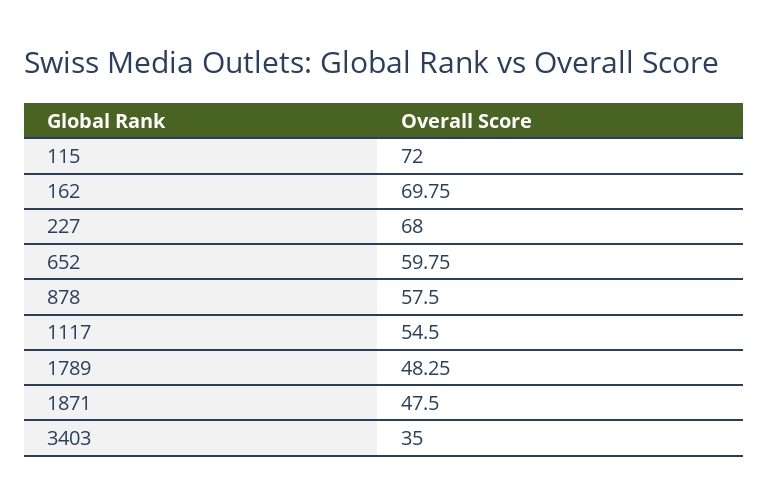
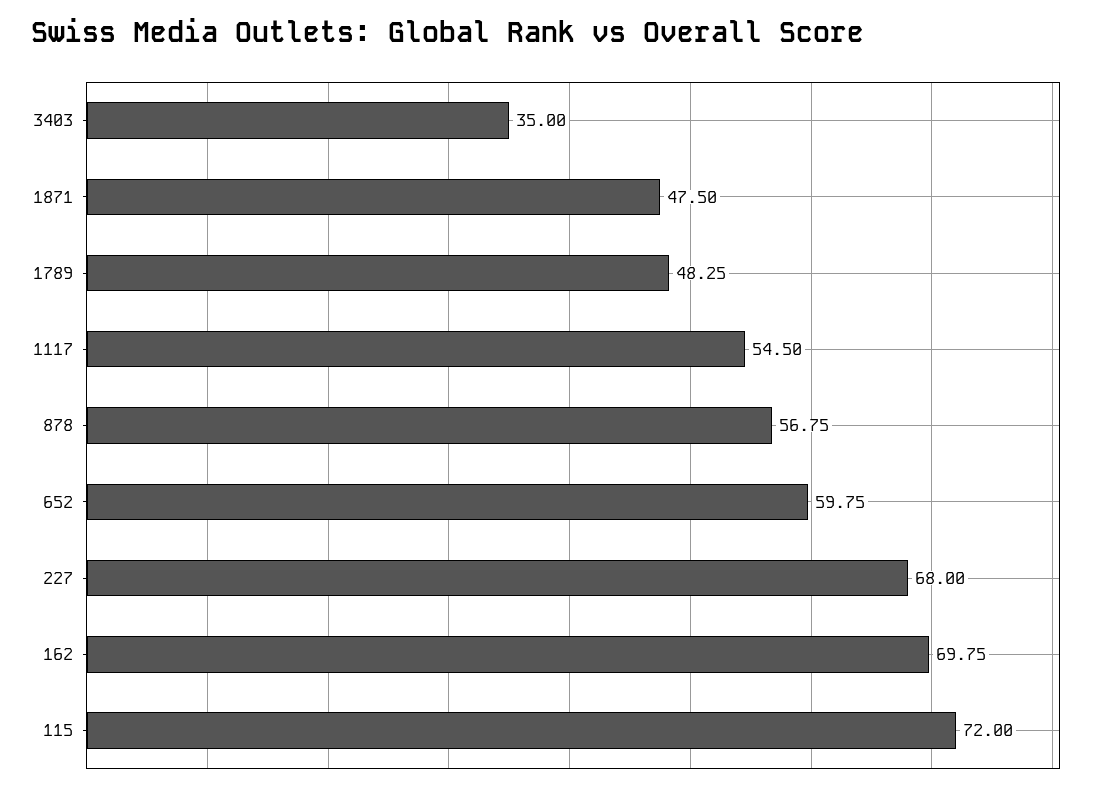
  {
    "115": 72,
    "162": 69.75,
    "227": 68,
    "652": 59.75,
-   "878": 57.5,
+   "878": 56.75,
    "1117": 54.5,
    "1789": 48.25,
    "1871": 47.5,
    "3403": 35
  }

